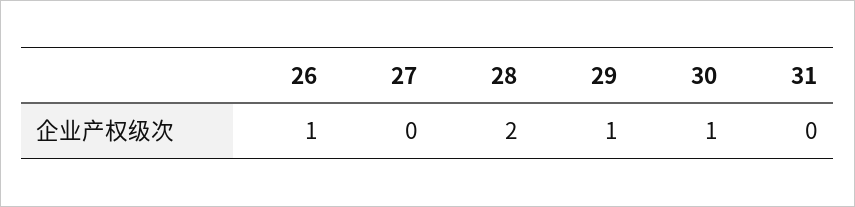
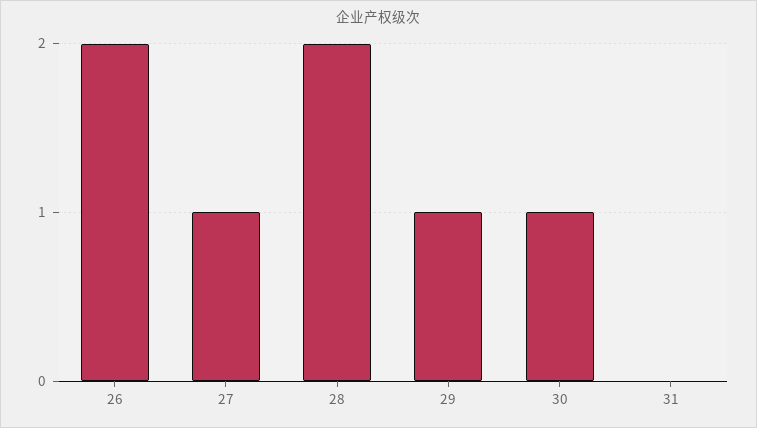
  {
-   "26": 1,
+   "26": 2,
-   "27": 0,
+   "27": 1,
    "28": 2,
    "29": 1,
    "30": 1,
    "31": 0
  }

